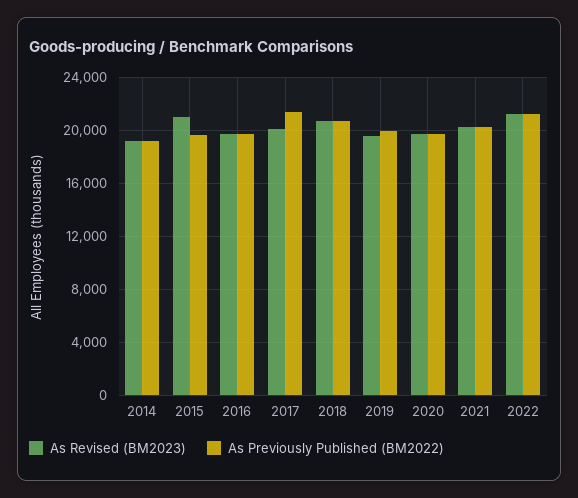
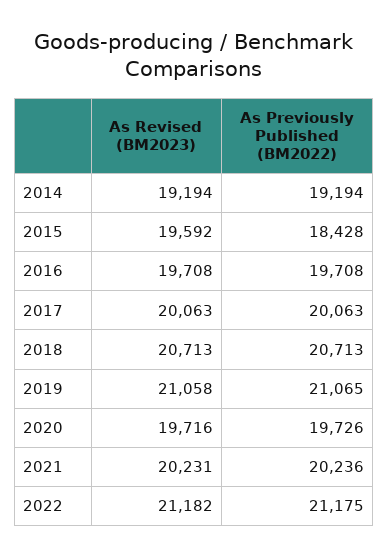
  {
    "As Revised (BM2023)": {
      "2014": 19194,
-     "2015": 21000,
+     "2015": 19592,
      "2016": 19708,
      "2017": 20063,
      "2018": 20713,
-     "2019": 19500,
+     "2019": 21058,
      "2020": 19716,
      "2021": 20231,
      "2022": 21182
    },
    "As Previously Published (BM2022)": {
      "2014": 19194,
-     "2015": 19500,
+     "2015": 18428,
      "2016": 19708,
-     "2017": 21500,
+     "2017": 20063,
      "2018": 20713,
-     "2019": 20000,
+     "2019": 21065,
      "2020": 19726,
      "2021": 20236,
      "2022": 21175
    }
  }

